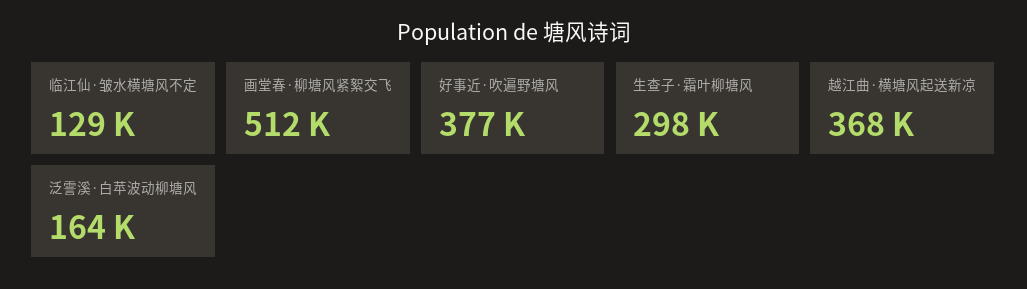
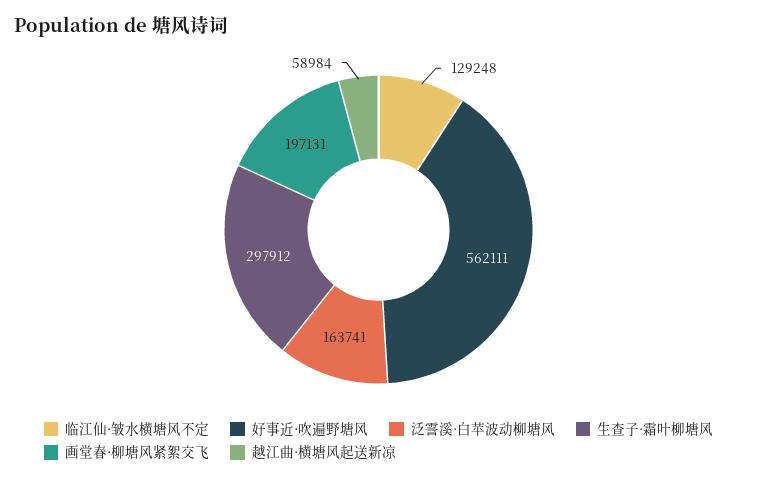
  {
    "临江仙·皱水横塘风不定": 129248,
-   "画堂春·柳塘风紧絮交飞": 512000,
+   "画堂春·柳塘风紧絮交飞": 197131,
-   "好事近·吹遍野塘风": 377000,
+   "好事近·吹遍野塘风": 562111,
    "生查子·霜叶柳塘风": 297912,
-   "越江曲·横塘风起送新凉": 368000,
+   "越江曲·横塘风起送新凉": 58984,
    "泛霅溪·白苹波动柳塘风": 163741
  }

